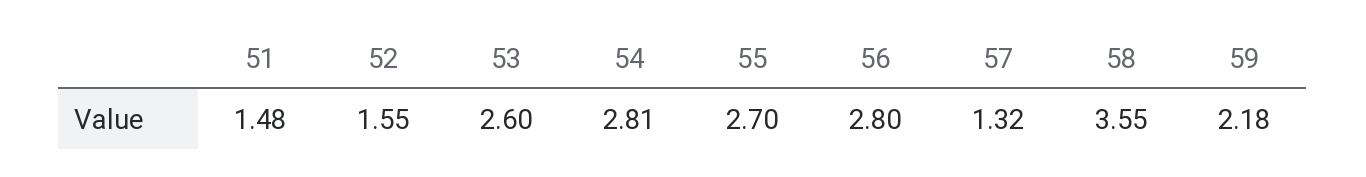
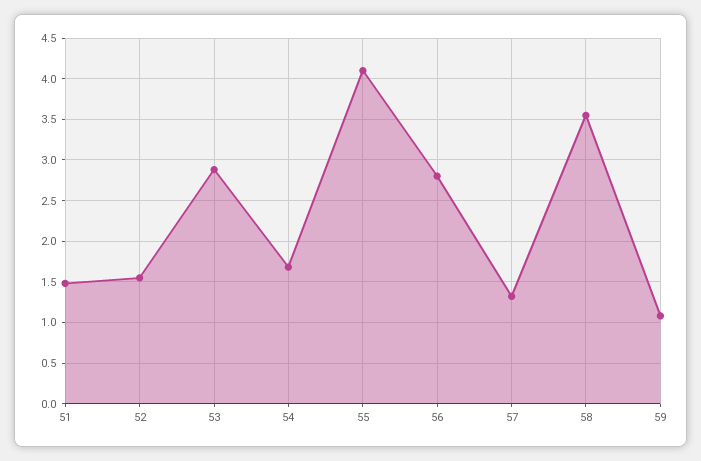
  {
    "51": 1.48,
    "52": 1.55,
-   "53": 2.6,
+   "53": 2.9,
-   "54": 2.81,
+   "54": 1.7,
-   "55": 2.7,
+   "55": 4.1,
    "56": 2.8,
    "57": 1.32,
    "58": 3.55,
-   "59": 2.18
+   "59": 1.1
  }

